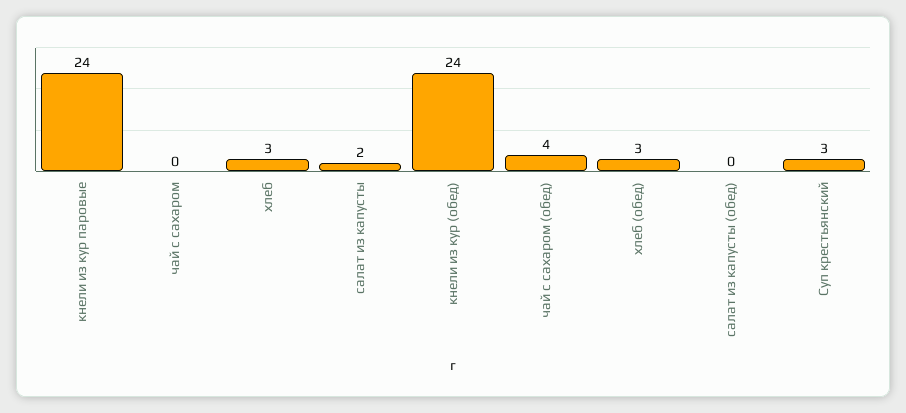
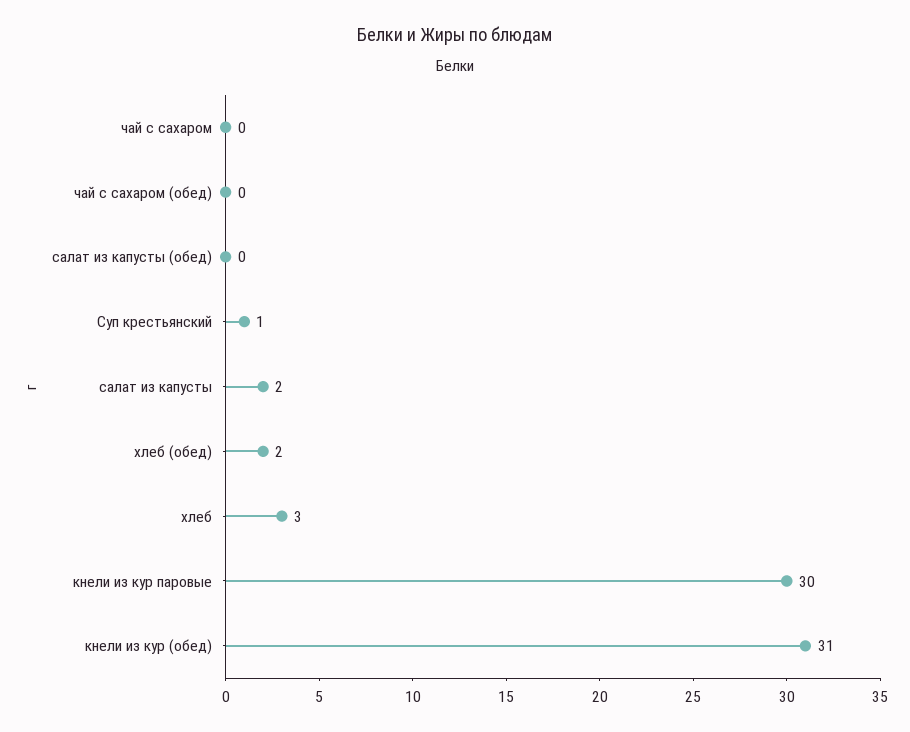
  {
-   "кнели из кур паровые": 24,
+   "кнели из кур паровые": 30,
    "чай с сахаром": 0,
    "хлеб": 3,
    "салат из капусты": 2,
-   "кнели из кур (обед)": 24,
+   "кнели из кур (обед)": 31,
-   "чай с сахаром (обед)": 4,
+   "чай с сахаром (обед)": 0,
-   "хлеб (обед)": 3,
+   "хлеб (обед)": 2,
    "салат из капусты (обед)": 0,
-   "Суп крестьянский": 3
+   "Суп крестьянский": 1
  }

